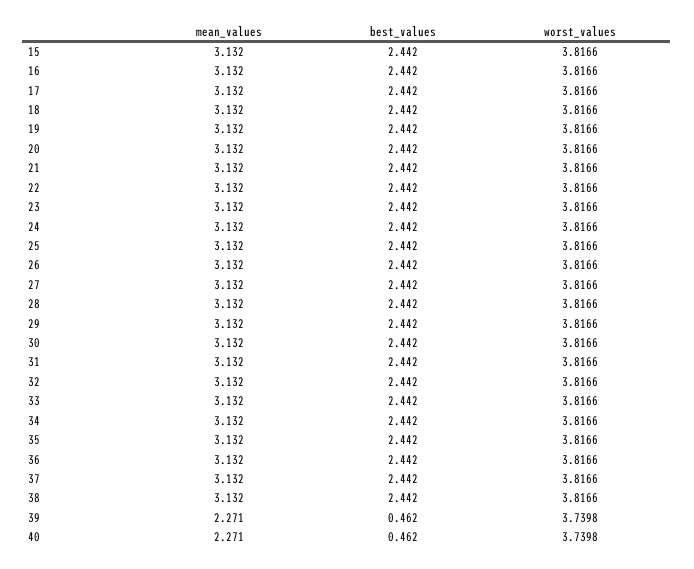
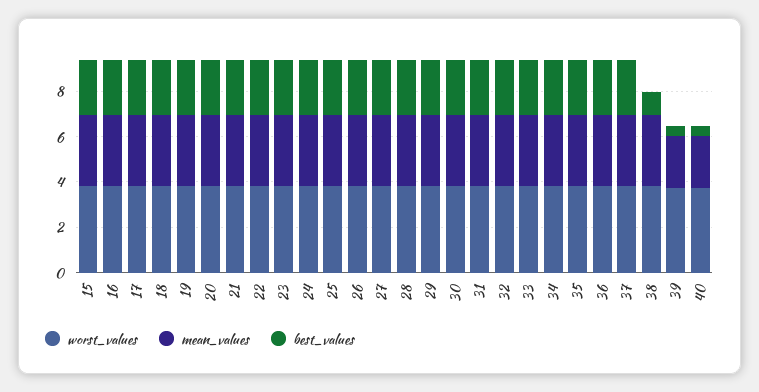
  {
    "mean_values": {
      "15": 3.132,
      "16": 3.132,
      "17": 3.132,
      "18": 3.132,
      "19": 3.132,
      "20": 3.132,
      "21": 3.132,
      "22": 3.132,
      "23": 3.132,
      "24": 3.132,
      "25": 3.132,
      "26": 3.132,
      "27": 3.132,
      "28": 3.132,
      "29": 3.132,
      "30": 3.132,
      "31": 3.132,
      "32": 3.132,
      "33": 3.132,
      "34": 3.132,
      "35": 3.132,
      "36": 3.132,
      "37": 3.132,
      "38": 3.132,
      "39": 2.271,
      "40": 2.271
    },
    "best_values": {
      "15": 2.442,
      "16": 2.442,
      "17": 2.442,
      "18": 2.442,
      "19": 2.442,
      "20": 2.442,
      "21": 2.442,
      "22": 2.442,
      "23": 2.442,
      "24": 2.442,
      "25": 2.442,
      "26": 2.442,
      "27": 2.442,
      "28": 2.442,
      "29": 2.442,
      "30": 2.442,
      "31": 2.442,
      "32": 2.442,
      "33": 2.442,
      "34": 2.442,
      "35": 2.442,
      "36": 2.442,
      "37": 2.442,
-     "38": 2.442,
+     "38": 1,
      "39": 0.462,
      "40": 0.462
    },
    "worst_values": {
      "15": 3.8166,
      "16": 3.8166,
      "17": 3.8166,
      "18": 3.8166,
      "19": 3.8166,
      "20": 3.8166,
      "21": 3.8166,
      "22": 3.8166,
      "23": 3.8166,
      "24": 3.8166,
      "25": 3.8166,
      "26": 3.8166,
      "27": 3.8166,
      "28": 3.8166,
      "29": 3.8166,
      "30": 3.8166,
      "31": 3.8166,
      "32": 3.8166,
      "33": 3.8166,
      "34": 3.8166,
      "35": 3.8166,
      "36": 3.8166,
      "37": 3.8166,
      "38": 3.8166,
      "39": 3.7398,
      "40": 3.7398
    }
  }

